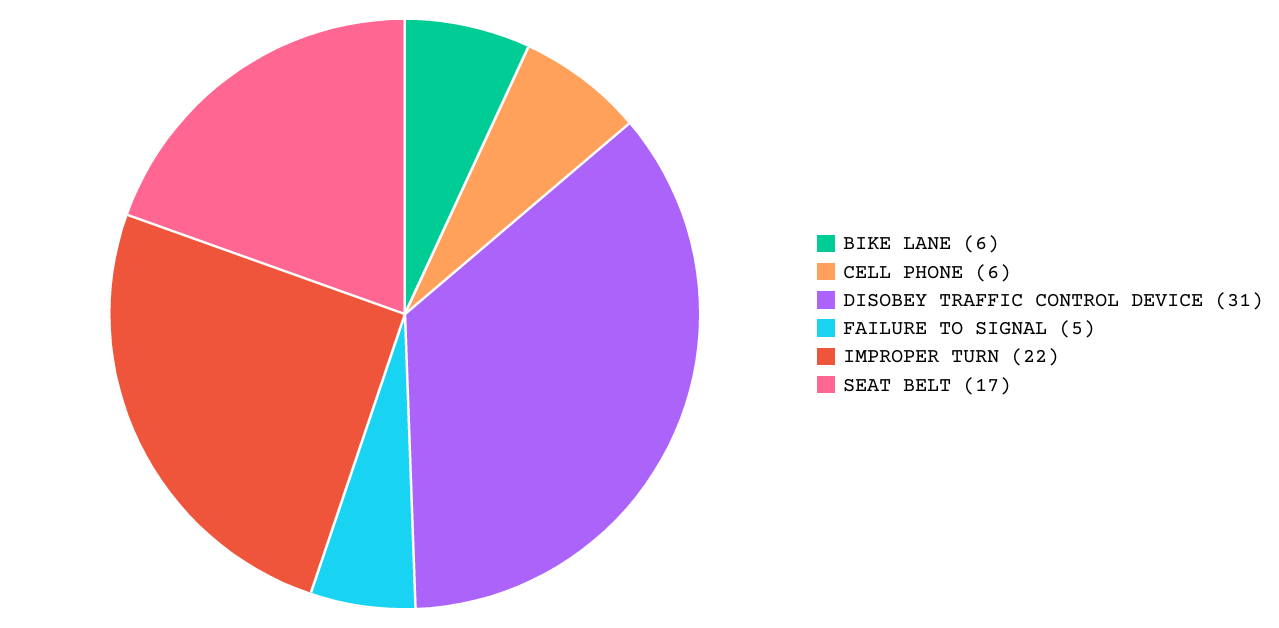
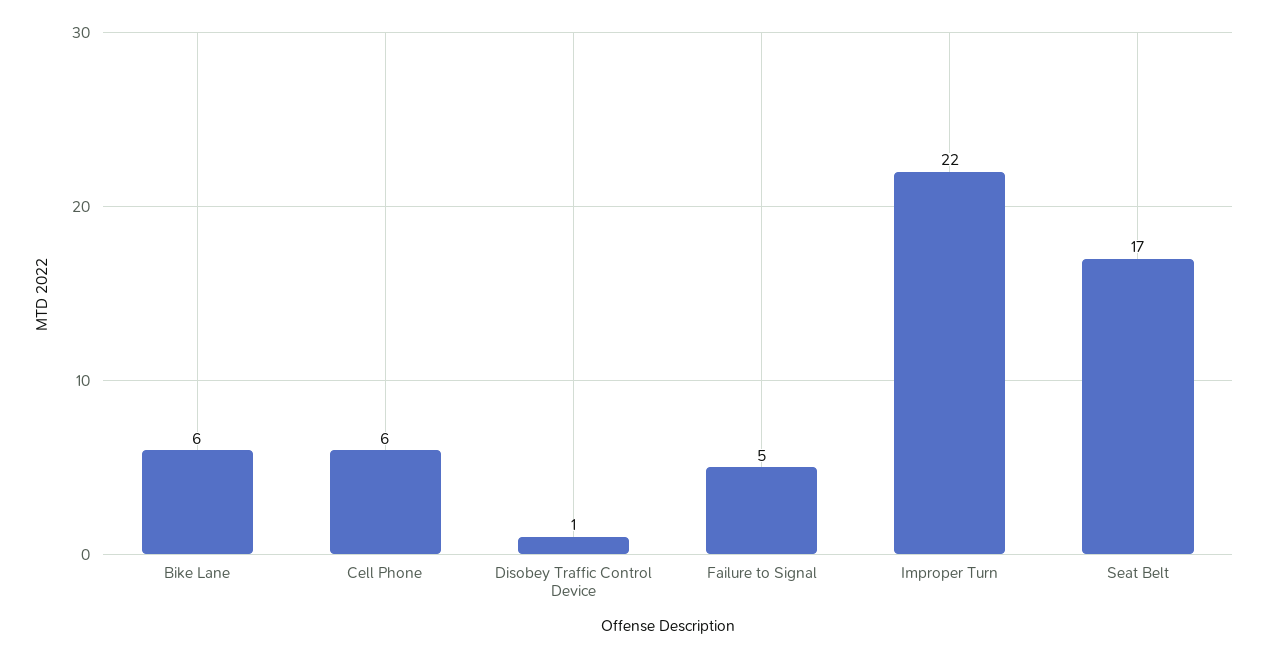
  {
    "BIKE LANE": 6,
    "CELL PHONE": 6,
-   "DISOBEY TRAFFIC CONTROL DEVICE": 31,
+   "DISOBEY TRAFFIC CONTROL DEVICE": 1,
    "FAILURE TO SIGNAL": 5,
    "IMPROPER TURN": 22,
    "SEAT BELT": 17
  }

